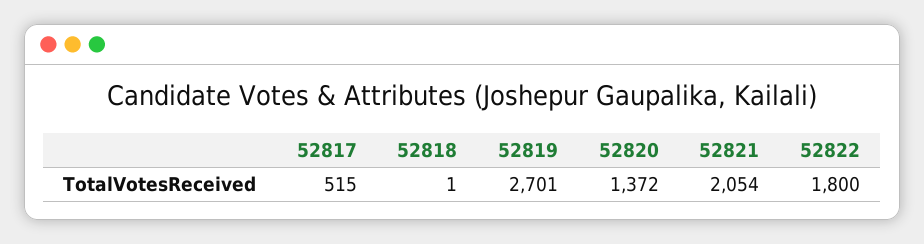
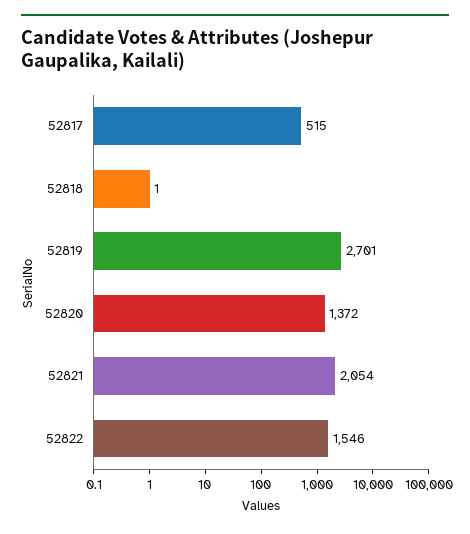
  {
    "52817": 515,
    "52818": 1,
    "52819": 2701,
    "52820": 1372,
    "52821": 2054,
-   "52822": 1800
+   "52822": 1546
  }

